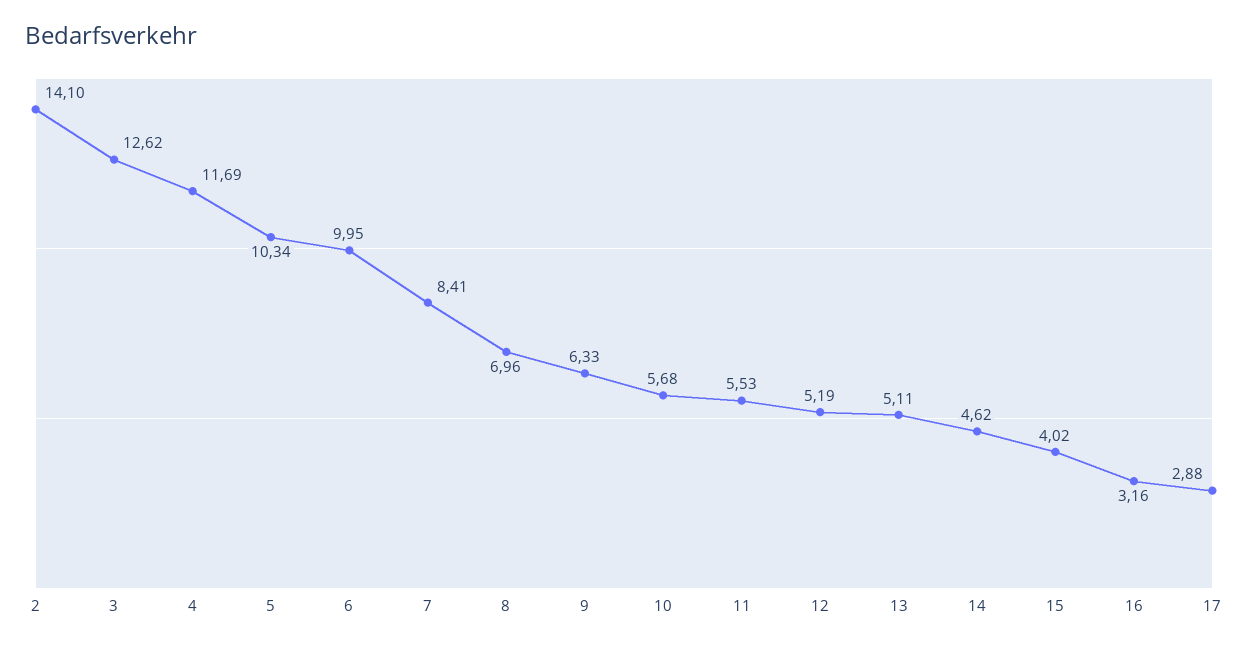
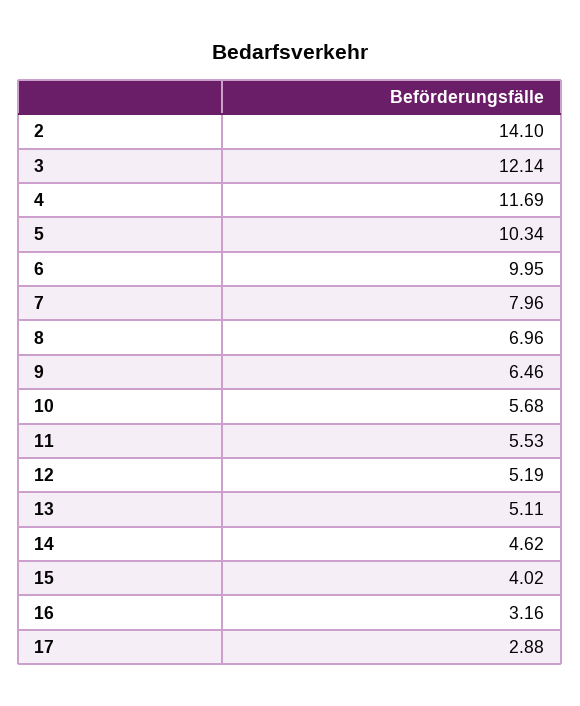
  {
    "2": 14.1,
-   "3": 12.62,
+   "3": 12.14,
    "4": 11.69,
    "5": 10.34,
    "6": 9.95,
-   "7": 8.41,
+   "7": 7.96,
    "8": 6.96,
-   "9": 6.33,
+   "9": 6.46,
    "10": 5.68,
    "11": 5.53,
    "12": 5.19,
    "13": 5.11,
    "14": 4.62,
    "15": 4.02,
    "16": 3.16,
    "17": 2.88
  }

